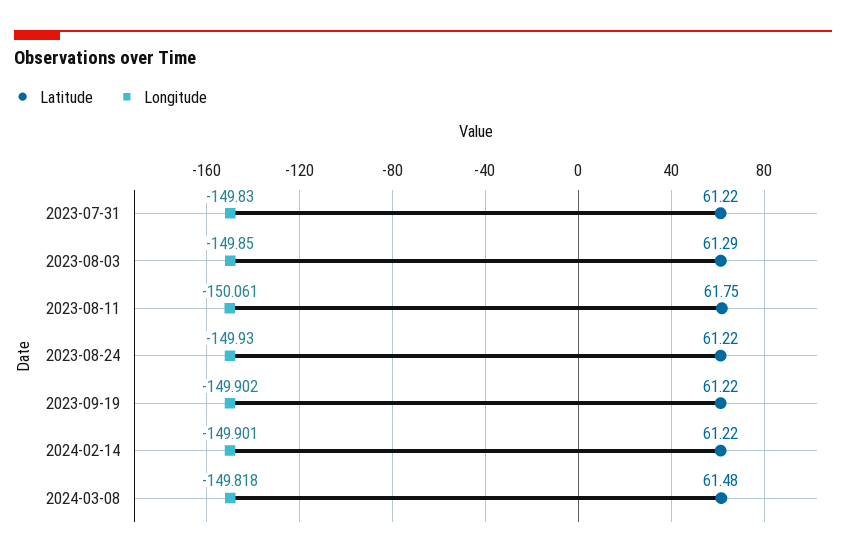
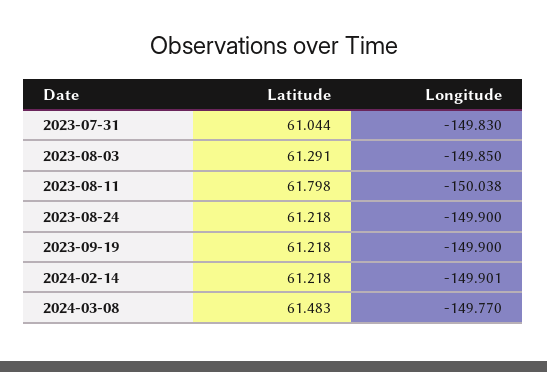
  {
    "Latitude": {
-     "2023-07-31": 61.22,
+     "2023-07-31": 61.044,
      "2023-08-03": 61.291,
-     "2023-08-11": 61.75,
+     "2023-08-11": 61.798,
      "2023-08-24": 61.218,
      "2023-09-19": 61.218,
      "2024-02-14": 61.218,
      "2024-03-08": 61.483
    },
    "Longitude": {
      "2023-07-31": -149.83,
      "2023-08-03": -149.85,
-     "2023-08-11": -150.061,
+     "2023-08-11": -150.038,
-     "2023-08-24": -149.93,
+     "2023-08-24": -149.9,
-     "2023-09-19": -149.902,
+     "2023-09-19": -149.9,
      "2024-02-14": -149.901,
-     "2024-03-08": -149.818
+     "2024-03-08": -149.77
    }
  }

